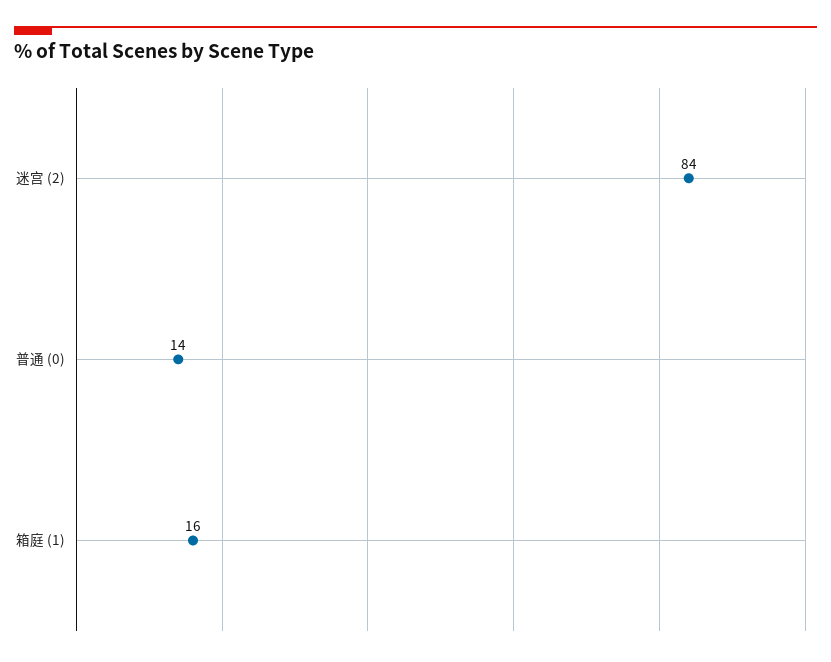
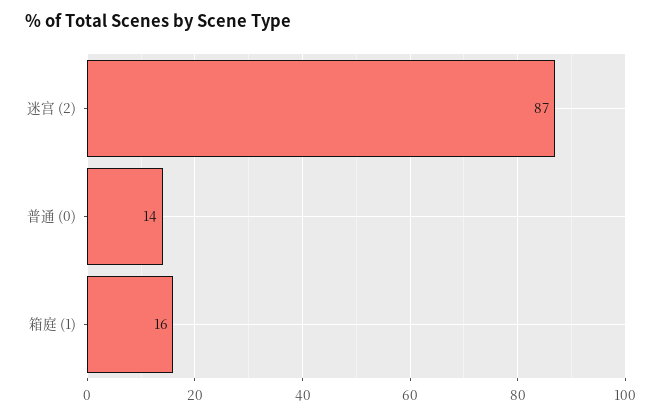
  {
-   "迷宫 (2)": 84,
+   "迷宫 (2)": 87,
    "普通 (0)": 14,
    "箱庭 (1)": 16
  }

